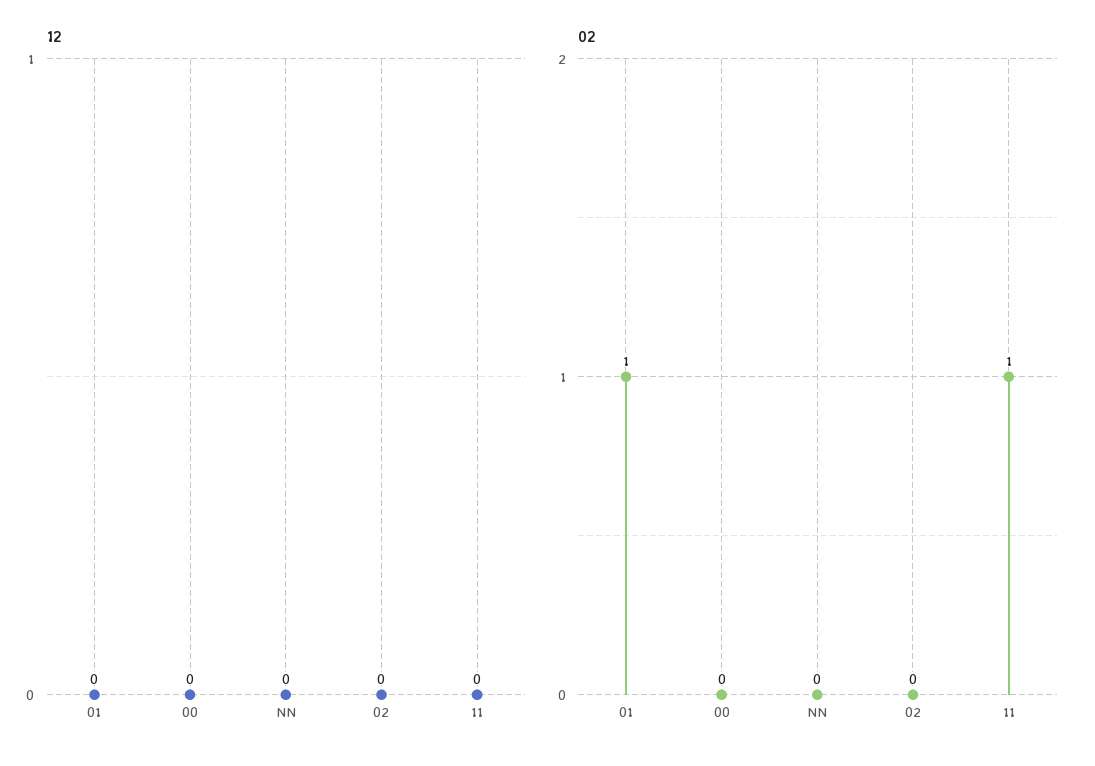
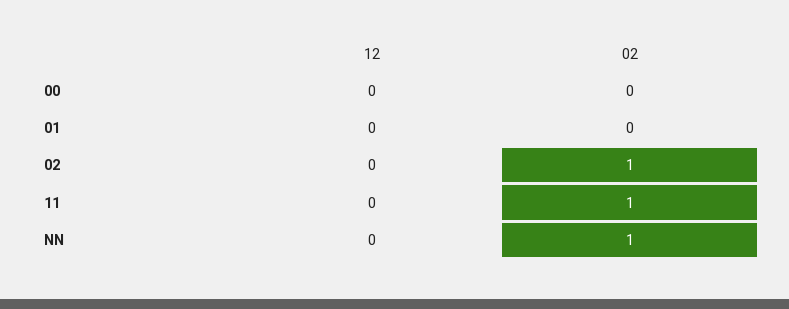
  {
    "12": {
      "01": 0,
      "00": 0,
      "NN": 0,
      "02": 0,
      "11": 0
    },
    "02": {
-     "01": 1,
+     "01": 0,
      "00": 0,
-     "NN": 0,
+     "NN": 1,
-     "02": 0,
+     "02": 1,
      "11": 1
    }
  }

